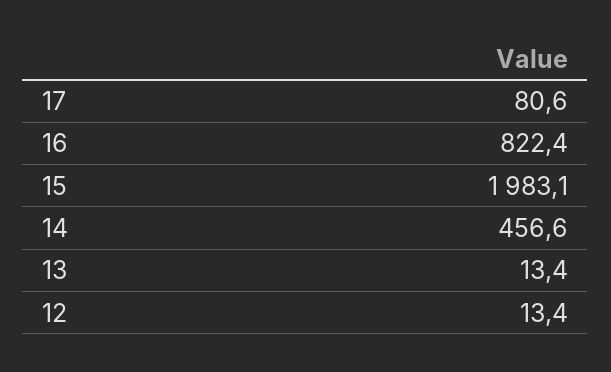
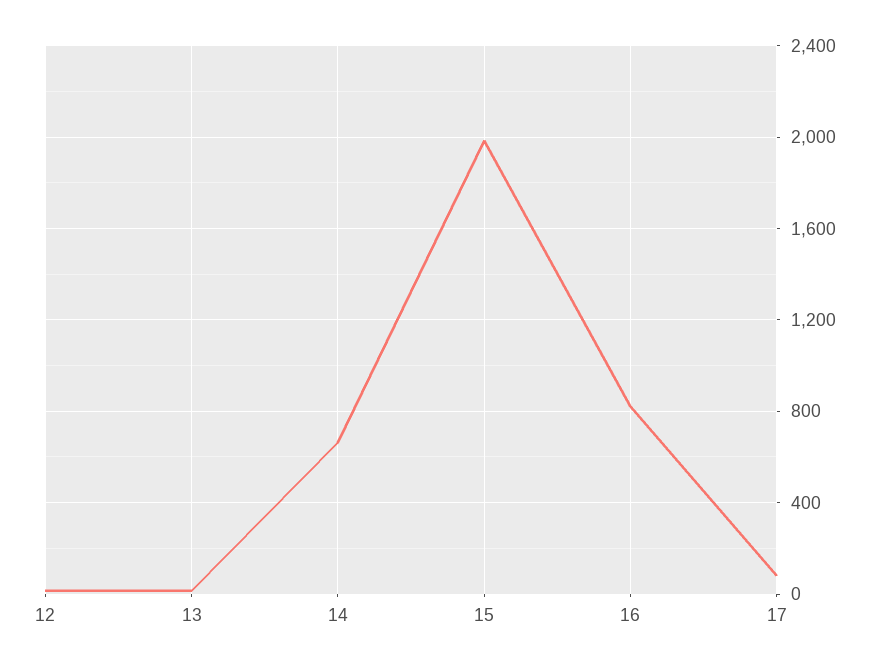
  {
    "17": 80.6,
    "16": 822.4,
    "15": 1983.1,
-   "14": 456.6,
+   "14": 650,
    "13": 13.4,
    "12": 13.4
  }

